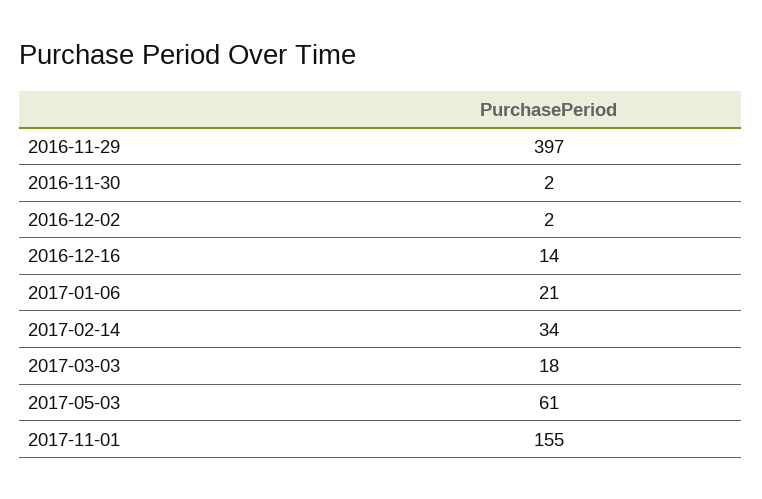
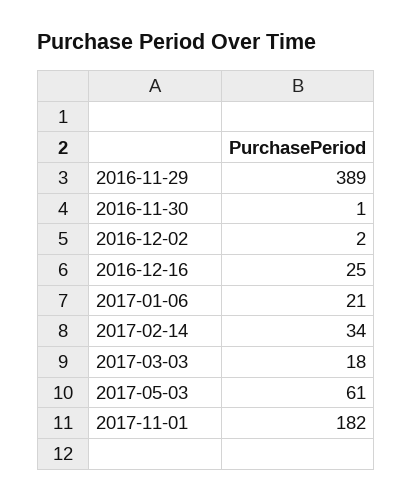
  {
-   "2016-11-29": 397,
+   "2016-11-29": 389,
-   "2016-11-30": 2,
+   "2016-11-30": 1,
    "2016-12-02": 2,
-   "2016-12-16": 14,
+   "2016-12-16": 25,
    "2017-01-06": 21,
    "2017-02-14": 34,
    "2017-03-03": 18,
    "2017-05-03": 61,
-   "2017-11-01": 155
+   "2017-11-01": 182
  }

